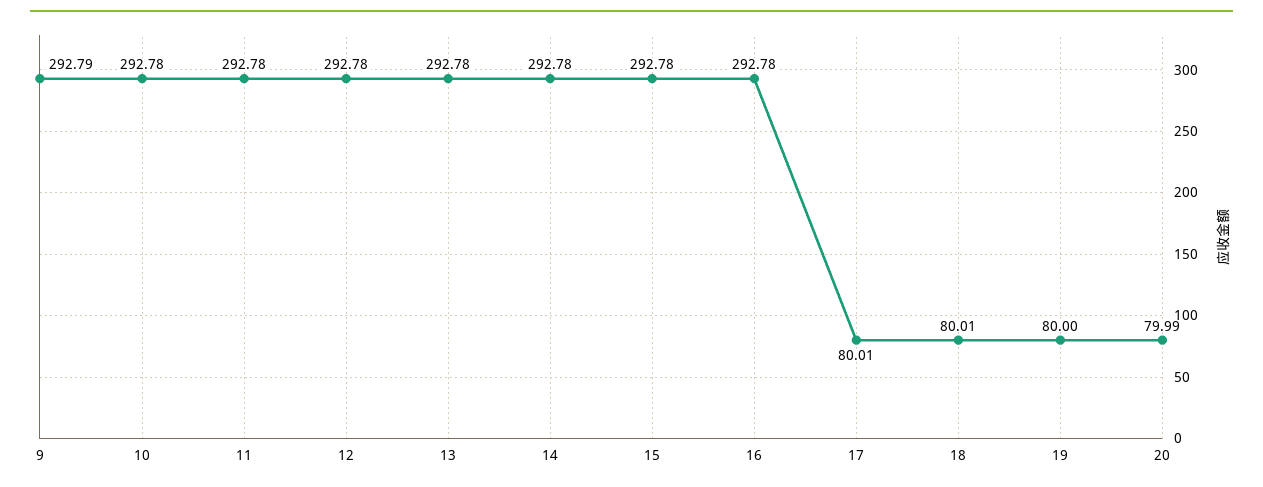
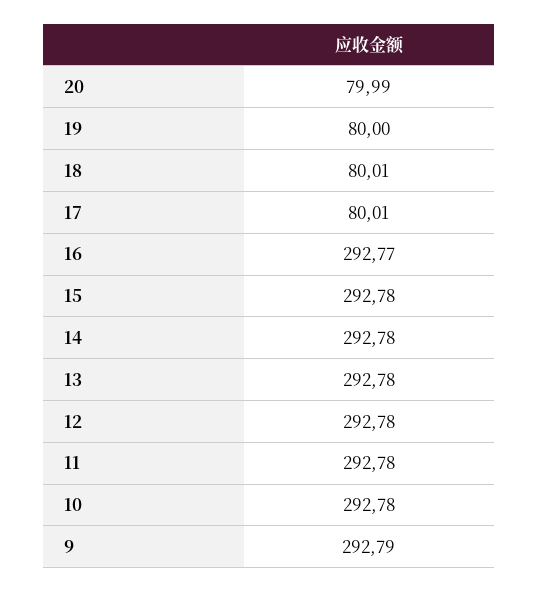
  {
    "9": 292.79,
    "10": 292.78,
    "11": 292.78,
    "12": 292.78,
    "13": 292.78,
    "14": 292.78,
    "15": 292.78,
-   "16": 292.78,
+   "16": 292.77,
    "17": 80.01,
    "18": 80.01,
    "19": 80,
    "20": 79.99
  }

